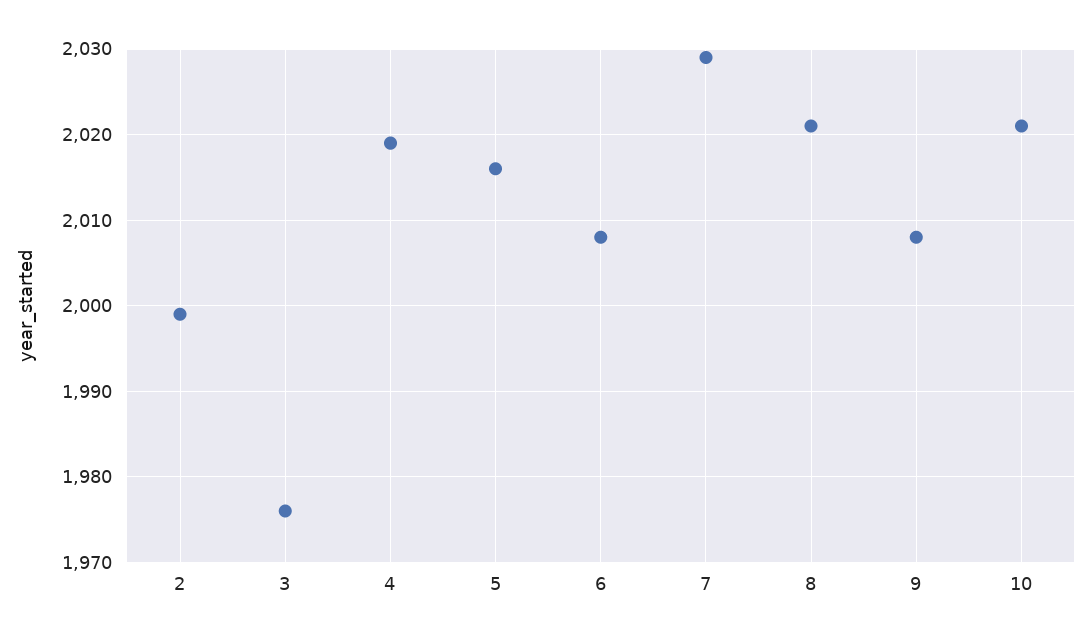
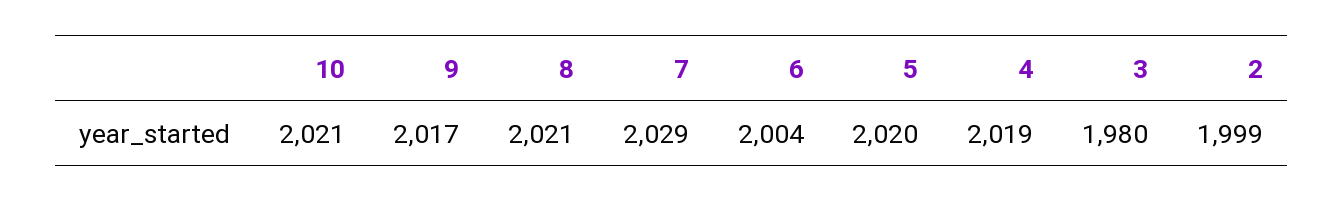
  {
    "2": 1999,
-   "3": 1976,
+   "3": 1980,
    "4": 2019,
-   "5": 2016,
+   "5": 2020,
-   "6": 2008,
+   "6": 2004,
    "7": 2029,
    "8": 2021,
-   "9": 2008,
+   "9": 2017,
    "10": 2021
  }

